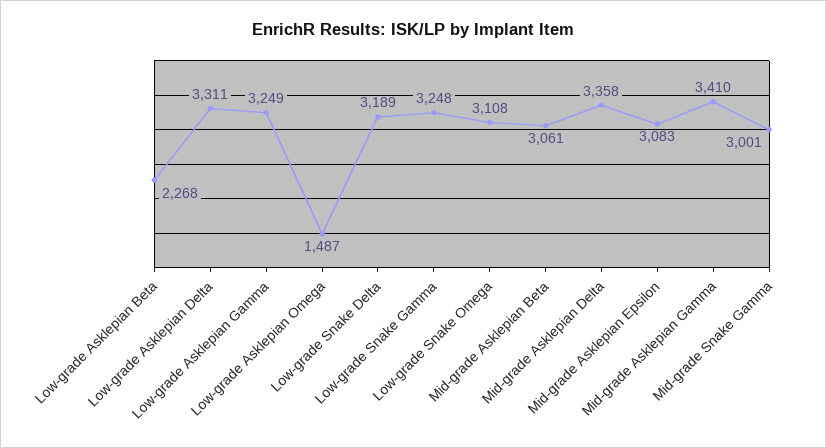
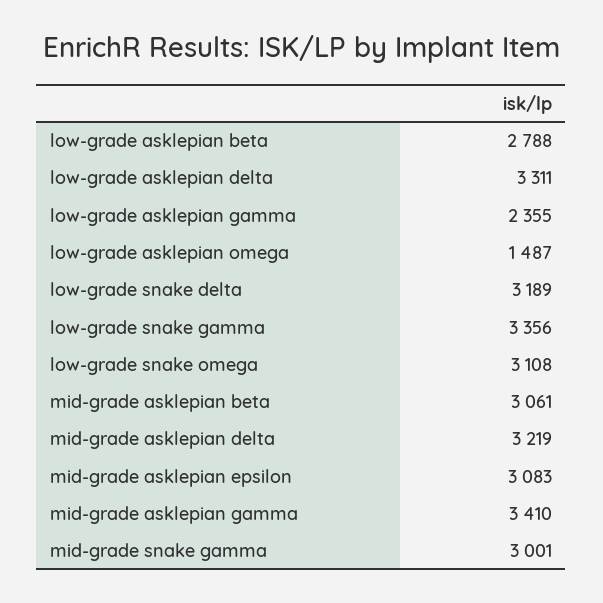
  {
-   "Low-grade Asklepian Beta": 2268,
+   "Low-grade Asklepian Beta": 2788,
    "Low-grade Asklepian Delta": 3311,
-   "Low-grade Asklepian Gamma": 3249,
+   "Low-grade Asklepian Gamma": 2355,
    "Low-grade Asklepian Omega": 1487,
    "Low-grade Snake Delta": 3189,
-   "Low-grade Snake Gamma": 3248,
+   "Low-grade Snake Gamma": 3356,
    "Low-grade Snake Omega": 3108,
    "Mid-grade Asklepian Beta": 3061,
-   "Mid-grade Asklepian Delta": 3358,
+   "Mid-grade Asklepian Delta": 3219,
    "Mid-grade Asklepian Epsilon": 3083,
    "Mid-grade Asklepian Gamma": 3410,
    "Mid-grade Snake Gamma": 3001
  }

